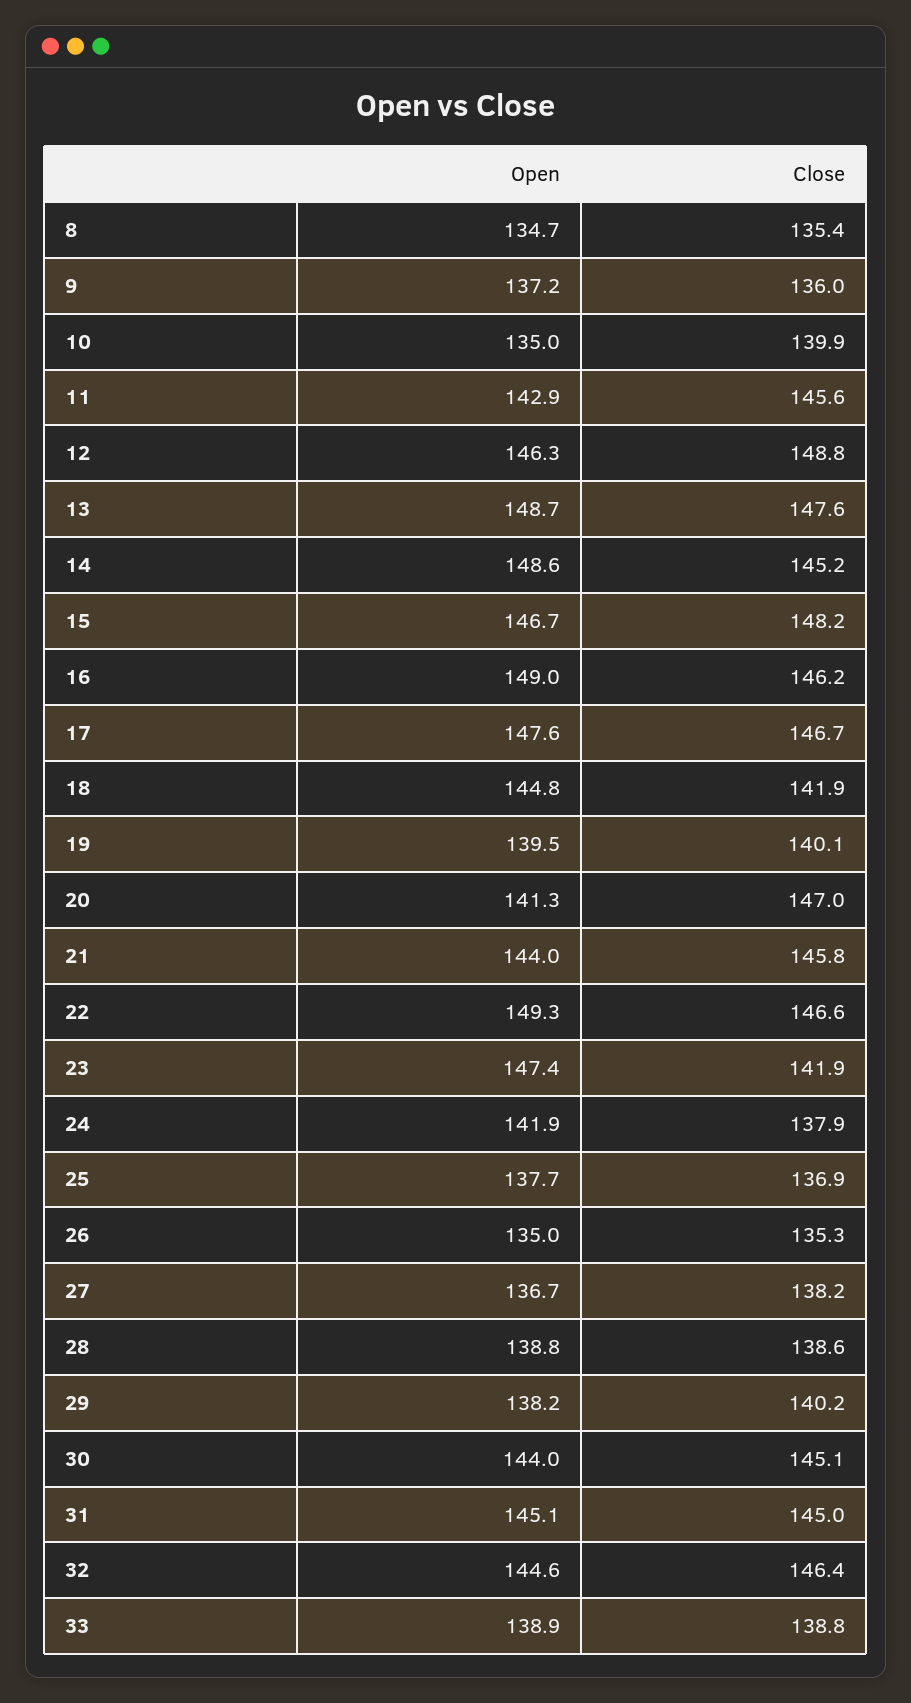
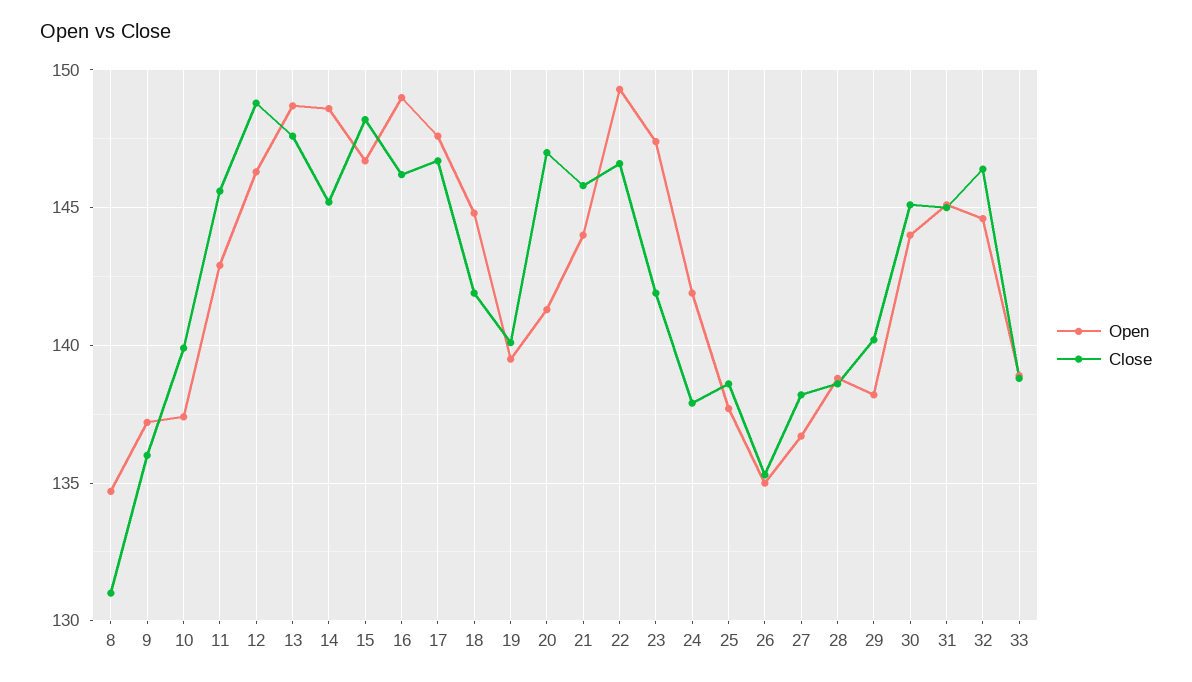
  {
    "Open": {
      "8": 134.7,
      "9": 137.2,
-     "10": 135,
+     "10": 137.5,
      "11": 142.9,
      "12": 146.3,
      "13": 148.7,
      "14": 148.6,
      "15": 146.7,
      "16": 149,
      "17": 147.6,
      "18": 144.8,
      "19": 139.5,
      "20": 141.3,
      "21": 144,
      "22": 149.3,
      "23": 147.4,
      "24": 141.9,
      "25": 137.7,
      "26": 135,
      "27": 136.7,
      "28": 138.8,
      "29": 138.2,
      "30": 144,
      "31": 145.1,
      "32": 144.6,
      "33": 138.9
    },
    "Close": {
-     "8": 135.4,
+     "8": 131,
      "9": 136,
      "10": 139.9,
      "11": 145.6,
      "12": 148.8,
      "13": 147.6,
      "14": 145.2,
      "15": 148.2,
      "16": 146.2,
      "17": 146.7,
      "18": 141.9,
      "19": 140.1,
      "20": 147,
      "21": 145.8,
      "22": 146.6,
      "23": 141.9,
      "24": 137.9,
-     "25": 136.9,
+     "25": 138.5,
      "26": 135.3,
      "27": 138.2,
      "28": 138.6,
      "29": 140.2,
      "30": 145.1,
      "31": 145,
      "32": 146.4,
      "33": 138.8
    }
  }

